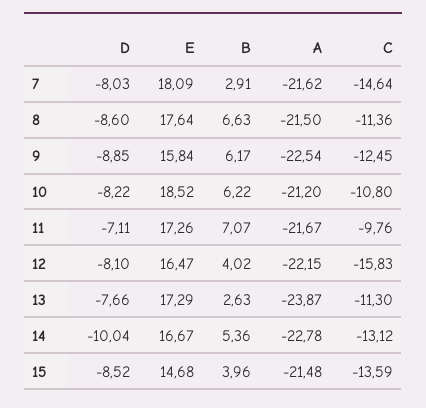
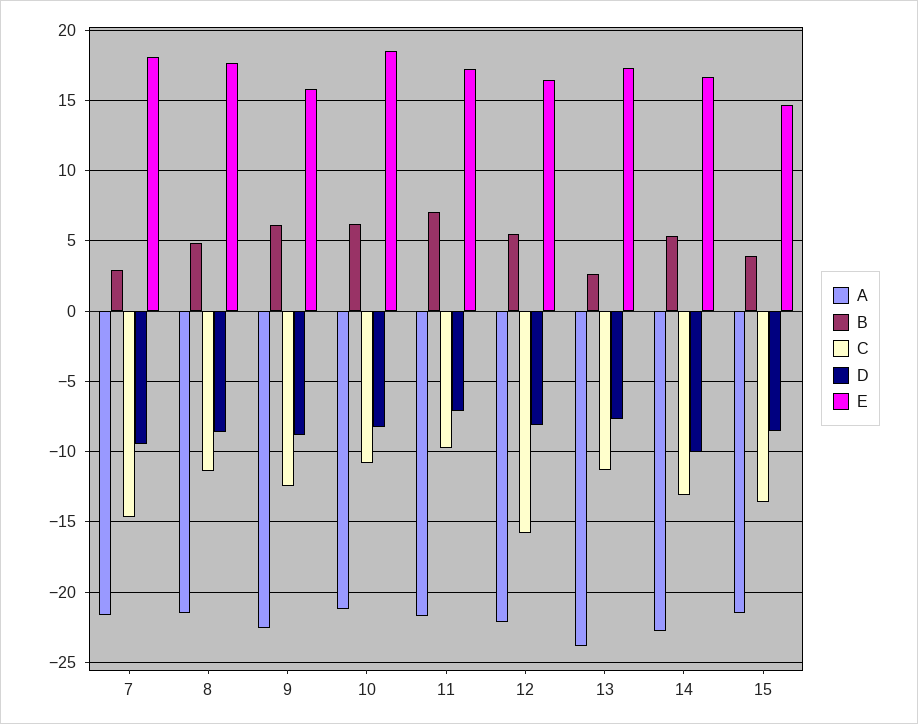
  {
    "D": {
-     "7": -8.03,
+     "7": -9.5,
      "8": -8.6,
      "9": -8.85,
      "10": -8.22,
      "11": -7.11,
      "12": -8.1,
      "13": -7.66,
      "14": -10.04,
      "15": -8.52
    },
    "E": {
      "7": 18.09,
      "8": 17.64,
      "9": 15.84,
      "10": 18.52,
      "11": 17.26,
      "12": 16.47,
      "13": 17.29,
      "14": 16.67,
      "15": 14.68
    },
    "B": {
      "7": 2.91,
-     "8": 6.63,
+     "8": 5,
      "9": 6.17,
      "10": 6.22,
      "11": 7.07,
-     "12": 4.02,
+     "12": 5.5,
      "13": 2.63,
      "14": 5.36,
      "15": 3.96
    },
    "A": {
      "7": -21.62,
      "8": -21.5,
      "9": -22.54,
      "10": -21.2,
      "11": -21.67,
      "12": -22.15,
      "13": -23.87,
      "14": -22.78,
      "15": -21.48
    },
    "C": {
      "7": -14.64,
      "8": -11.36,
      "9": -12.45,
      "10": -10.8,
      "11": -9.76,
      "12": -15.83,
      "13": -11.3,
      "14": -13.12,
      "15": -13.59
    }
  }

